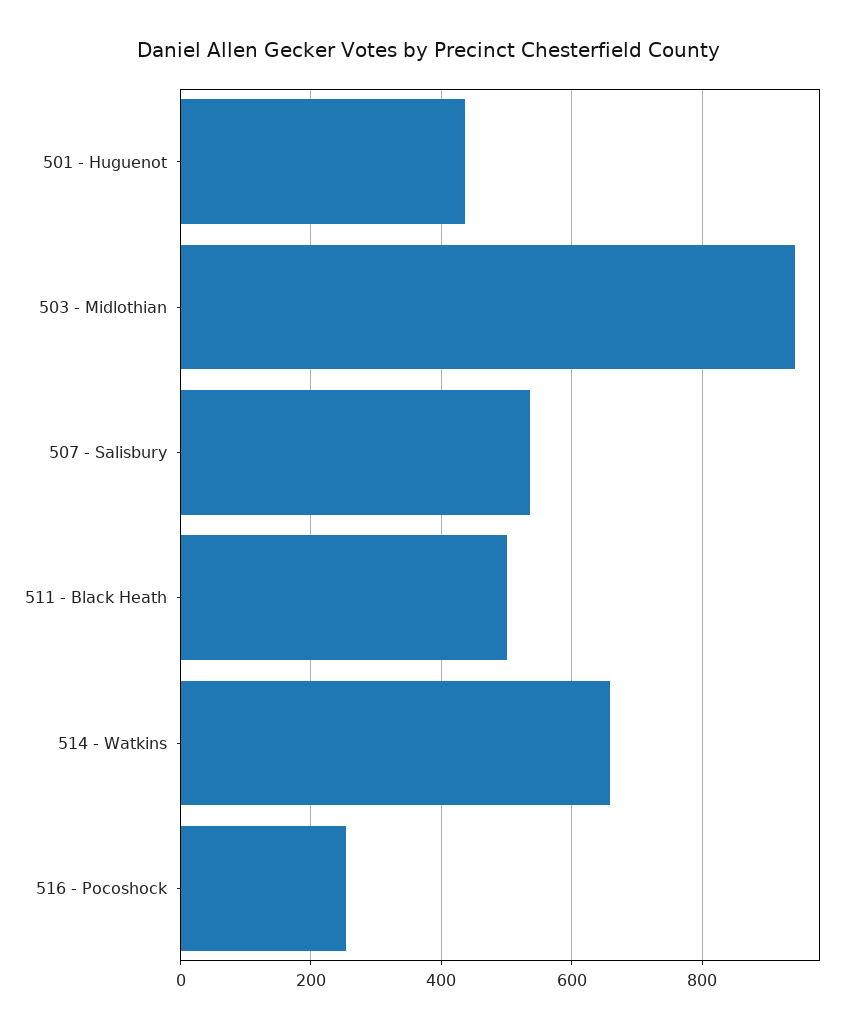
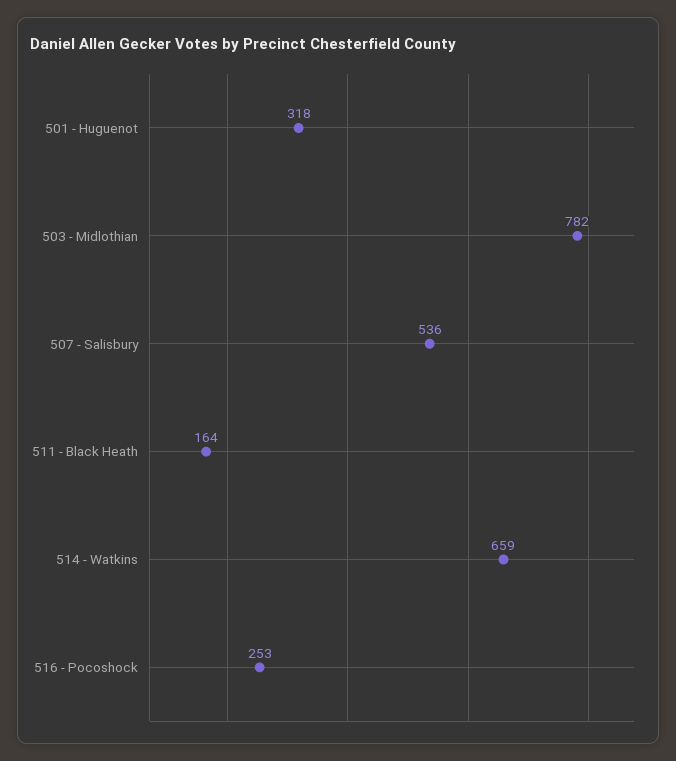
  {
-   "501 - Huguenot": 440,
+   "501 - Huguenot": 318,
-   "503 - Midlothian": 940,
+   "503 - Midlothian": 782,
    "507 - Salisbury": 536,
-   "511 - Black Heath": 500,
+   "511 - Black Heath": 164,
    "514 - Watkins": 659,
    "516 - Pocoshock": 253
  }

